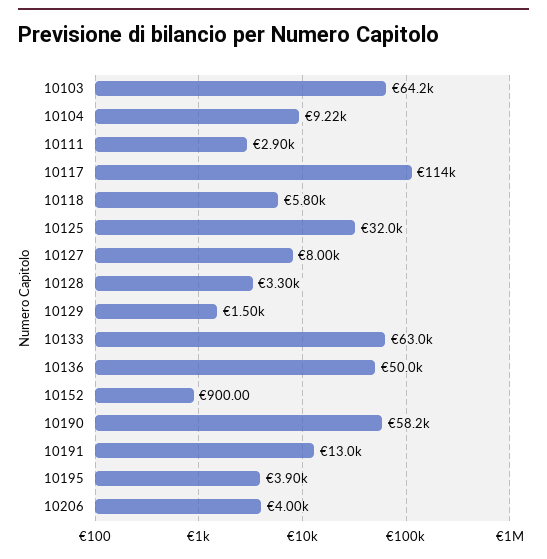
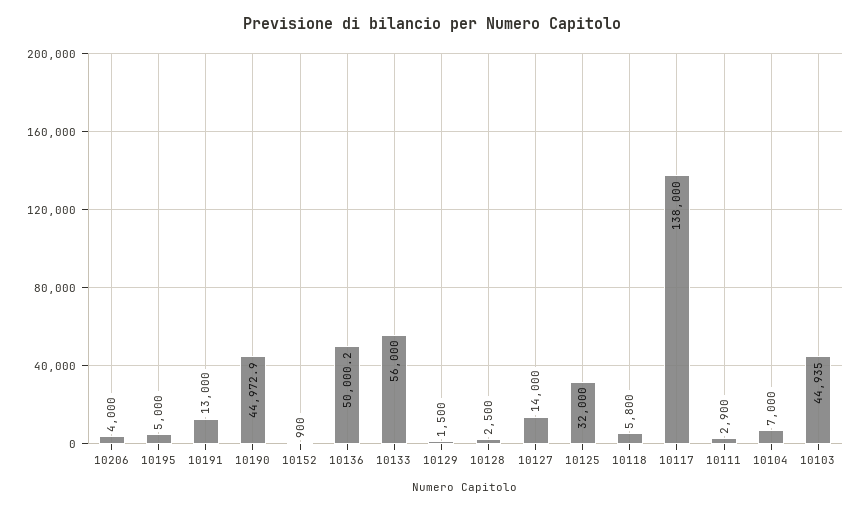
  {
-   "10103": 64200,
+   "10103": 44935,
-   "10104": 9220,
+   "10104": 7000,
    "10111": 2900,
-   "10117": 114000,
+   "10117": 138000,
    "10118": 5800,
    "10125": 32000,
-   "10127": 8000,
+   "10127": 14000,
-   "10128": 3300,
+   "10128": 2500,
    "10129": 1500,
-   "10133": 63000,
+   "10133": 56000,
    "10136": 50000.2,
    "10152": 900,
-   "10190": 58200,
+   "10190": 44972.9,
    "10191": 13000,
-   "10195": 3900,
+   "10195": 5000,
    "10206": 4000
  }

